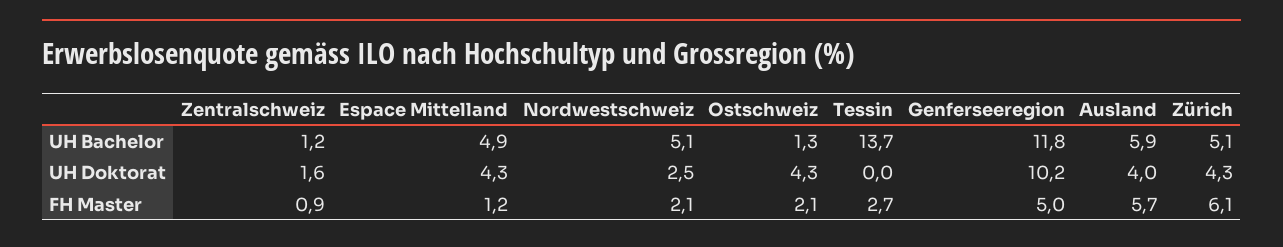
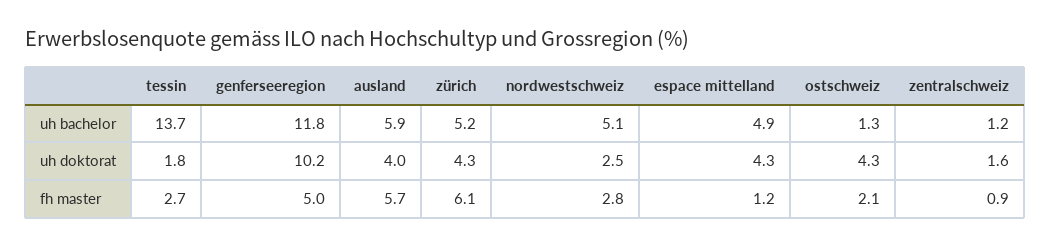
  {
    "Zentralschweiz": {
      "UH Bachelor": 1.2,
      "UH Doktorat": 1.6,
      "FH Master": 0.9
    },
    "Espace Mittelland": {
      "UH Bachelor": 4.9,
      "UH Doktorat": 4.3,
      "FH Master": 1.2
    },
    "Nordwestschweiz": {
      "UH Bachelor": 5.1,
      "UH Doktorat": 2.5,
-     "FH Master": 2.1
+     "FH Master": 2.8
    },
    "Ostschweiz": {
      "UH Bachelor": 1.3,
      "UH Doktorat": 4.3,
      "FH Master": 2.1
    },
    "Tessin": {
      "UH Bachelor": 13.7,
-     "UH Doktorat": 0,
+     "UH Doktorat": 1.8,
      "FH Master": 2.7
    },
    "Genferseeregion": {
      "UH Bachelor": 11.8,
      "UH Doktorat": 10.2,
      "FH Master": 5
    },
    "Ausland": {
      "UH Bachelor": 5.9,
      "UH Doktorat": 4,
      "FH Master": 5.7
    },
    "Zürich": {
-     "UH Bachelor": 5.1,
+     "UH Bachelor": 5.2,
      "UH Doktorat": 4.3,
      "FH Master": 6.1
    }
  }

